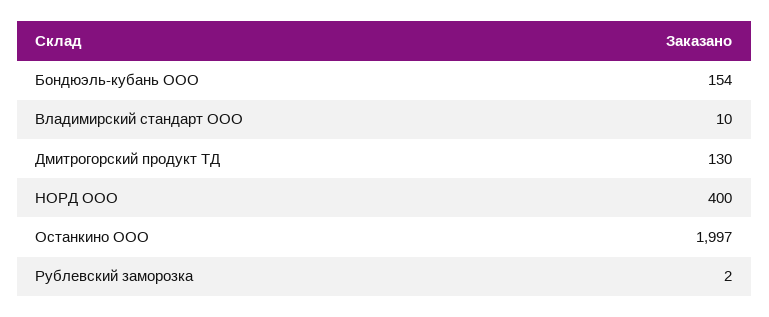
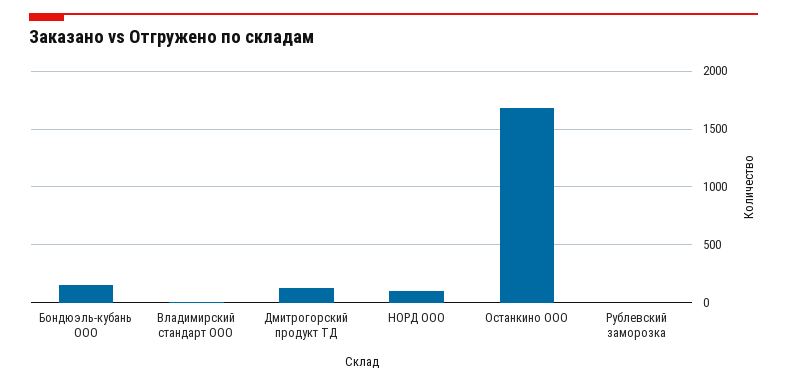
  {
    "Бондюэль-кубань ООО": 154,
    "Владимирский стандарт ООО": 10,
    "Дмитрогорский продукт ТД": 130,
-   "НОРД ООО": 400,
+   "НОРД ООО": 100,
-   "Останкино ООО": 1997,
+   "Останкино ООО": 1700,
    "Рублевский заморозка": 2
  }

